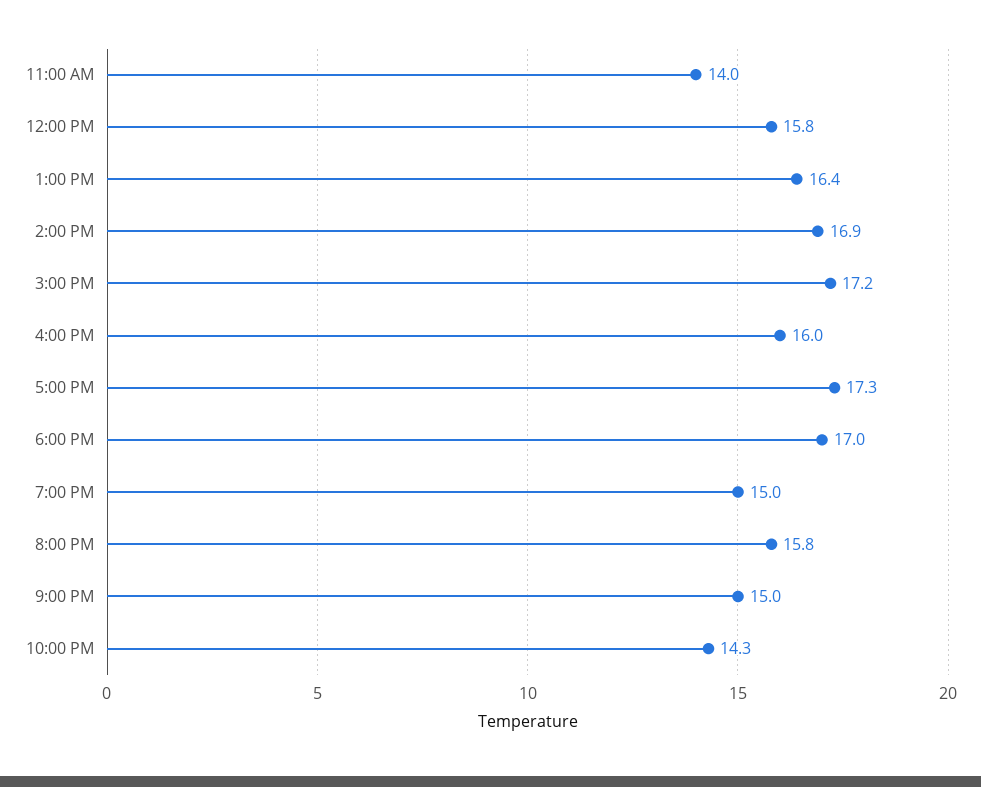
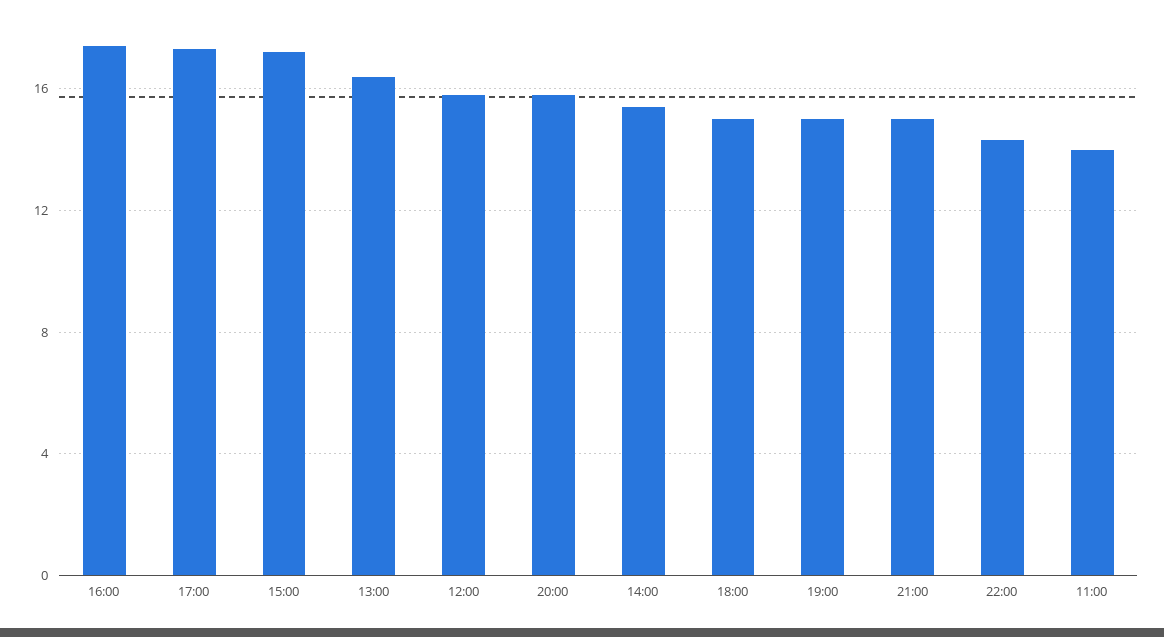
  {
    "11:00 AM": 14,
    "12:00 PM": 15.8,
    "1:00 PM": 16.4,
-   "2:00 PM": 16.9,
+   "2:00 PM": 15.5,
    "3:00 PM": 17.2,
-   "4:00 PM": 16,
+   "4:00 PM": 17.5,
    "5:00 PM": 17.3,
-   "6:00 PM": 17,
+   "6:00 PM": 15,
    "7:00 PM": 15,
    "8:00 PM": 15.8,
    "9:00 PM": 15,
    "10:00 PM": 14.3
  }

